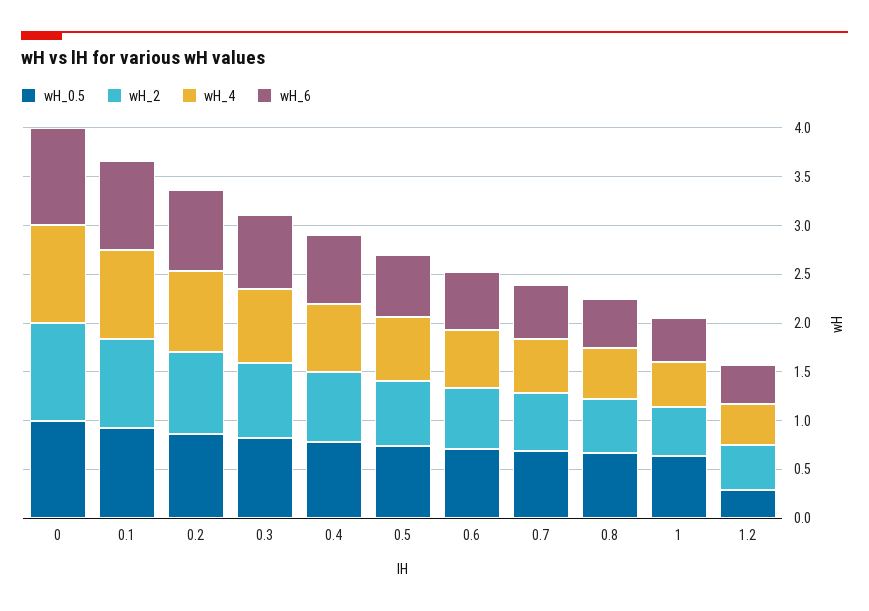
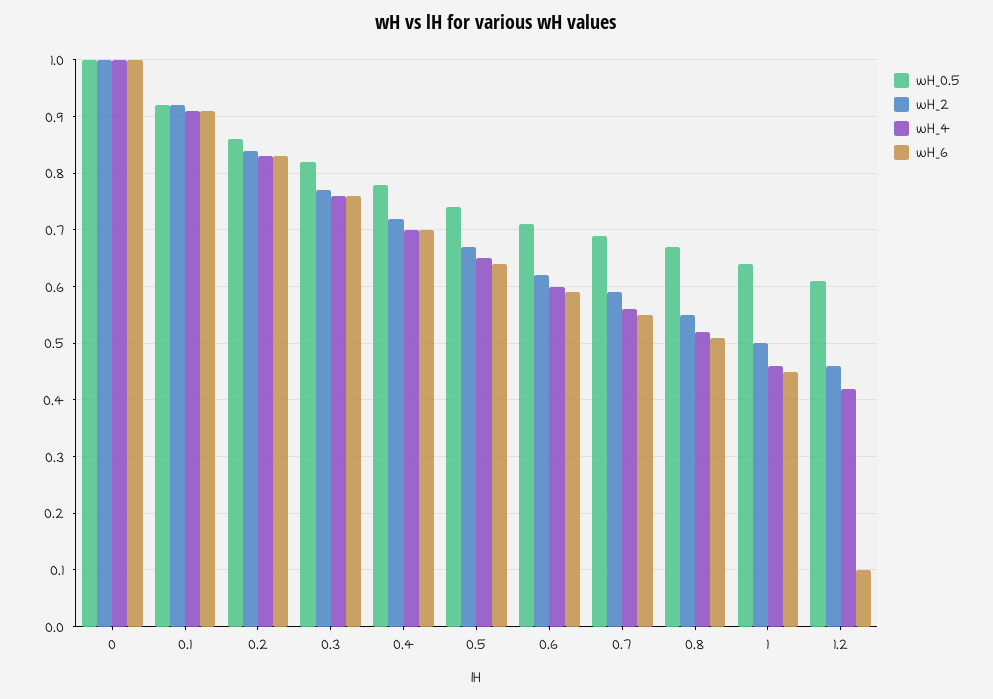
  {
    "wH_0.5": {
      "0": 1,
      "0.1": 0.9,
      "0.2": 0.85,
      "0.3": 0.8,
      "0.4": 0.8,
      "0.5": 0.75,
      "0.6": 0.7,
      "0.7": 0.7,
      "0.8": 0.65,
      "1": 0.65,
-     "1.2": 0.3
+     "1.2": 0.6
    },
    "wH_2": {
      "0": 1,
      "0.1": 0.9,
      "0.2": 0.85,
      "0.3": 0.75,
      "0.4": 0.7,
      "0.5": 0.65,
      "0.6": 0.6,
      "0.7": 0.6,
      "0.8": 0.55,
      "1": 0.5,
      "1.2": 0.45
    },
    "wH_4": {
      "0": 1,
      "0.1": 0.9,
      "0.2": 0.85,
      "0.3": 0.75,
      "0.4": 0.7,
      "0.5": 0.65,
      "0.6": 0.6,
      "0.7": 0.55,
      "0.8": 0.5,
      "1": 0.45,
      "1.2": 0.4
    },
    "wH_6": {
      "0": 1,
      "0.1": 0.9,
      "0.2": 0.85,
      "0.3": 0.75,
      "0.4": 0.7,
      "0.5": 0.65,
      "0.6": 0.6,
      "0.7": 0.55,
      "0.8": 0.5,
      "1": 0.45,
-     "1.2": 0.4
+     "1.2": 0.1
    }
  }

